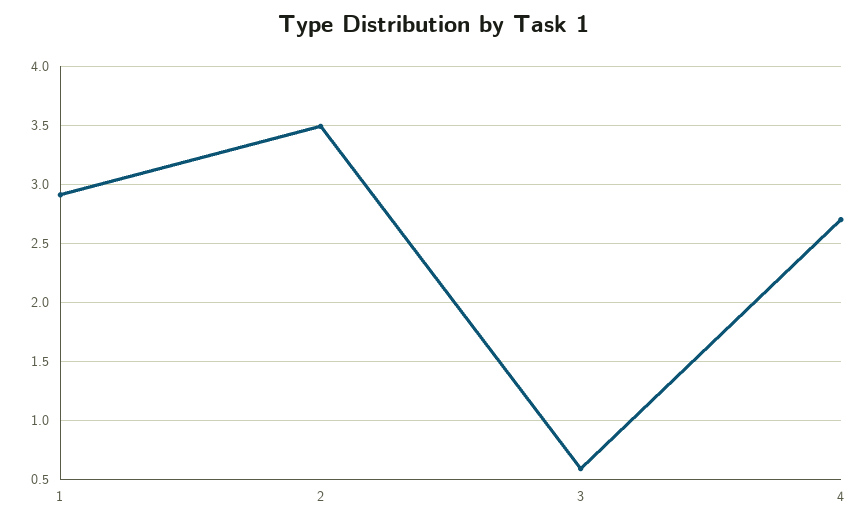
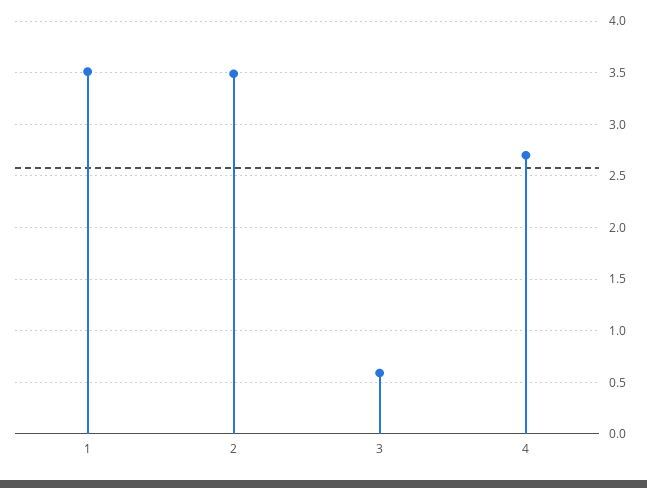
  {
-   "1": 2.9,
+   "1": 3.5,
    "2": 3.5,
    "3": 0.6,
    "4": 2.7
  }

